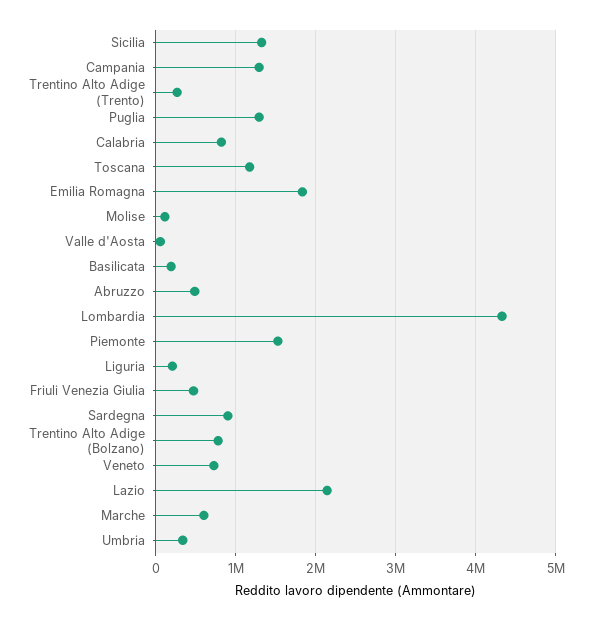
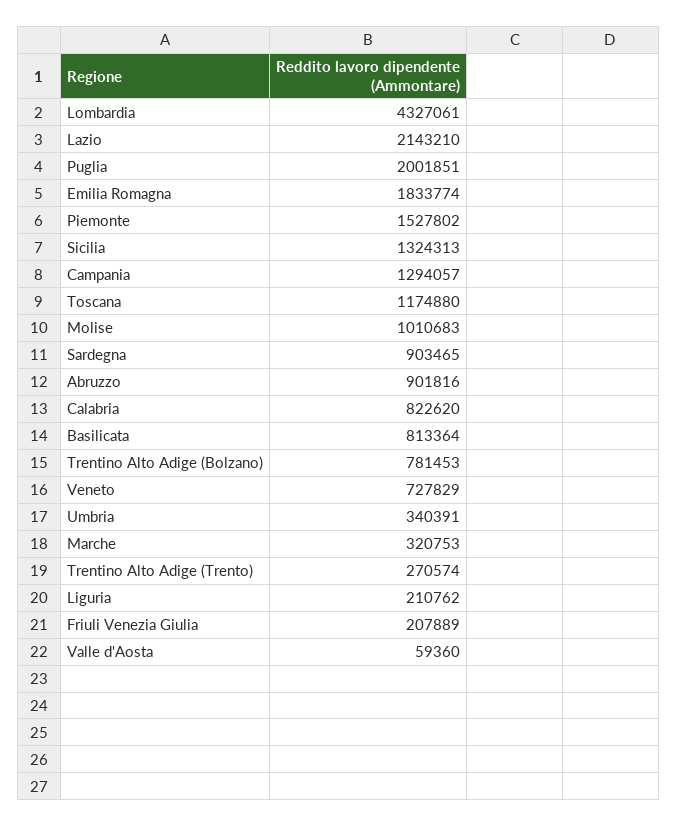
  {
    "Sicilia": 1324313,
    "Campania": 1294057,
    "Trentino Alto Adige (Trento)": 270574,
-   "Puglia": 1300000,
+   "Puglia": 2001851,
    "Calabria": 822620,
    "Toscana": 1174880,
    "Emilia Romagna": 1833774,
-   "Molise": 100000,
+   "Molise": 1010683,
    "Valle d'Aosta": 59360,
-   "Basilicata": 200000,
+   "Basilicata": 813364,
-   "Abruzzo": 500000,
+   "Abruzzo": 901816,
    "Lombardia": 4327061,
    "Piemonte": 1527802,
    "Liguria": 210762,
-   "Friuli Venezia Giulia": 500000,
+   "Friuli Venezia Giulia": 207889,
    "Sardegna": 903465,
    "Trentino Alto Adige (Bolzano)": 781453,
    "Veneto": 727829,
    "Lazio": 2143210,
-   "Marche": 600000,
+   "Marche": 320753,
    "Umbria": 340391
  }

